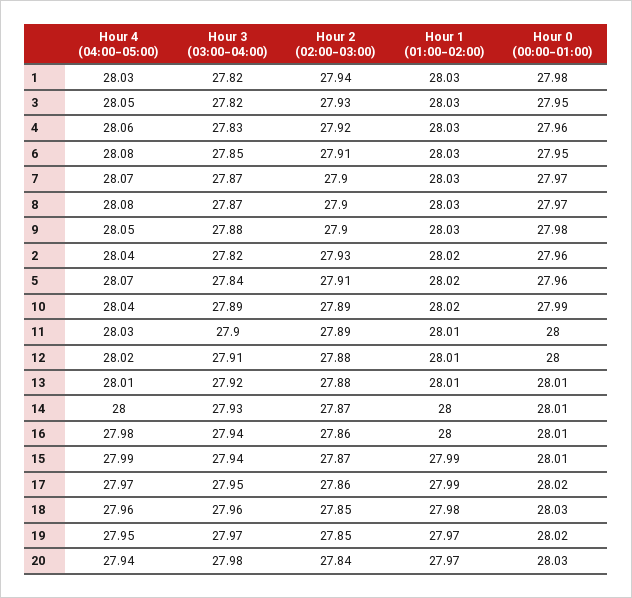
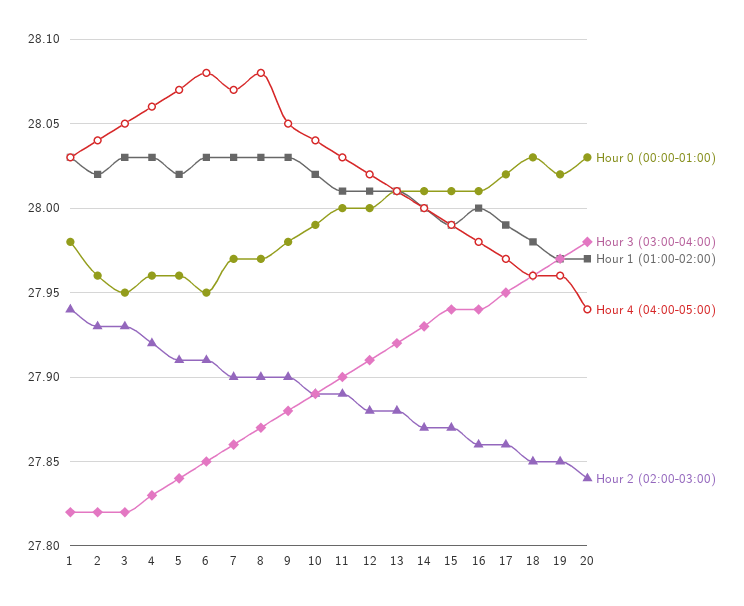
  {
    "Hour 4 (04:00-05:00)": {
      "1": 28.03,
      "3": 28.05,
      "4": 28.06,
      "6": 28.08,
      "7": 28.07,
      "8": 28.08,
      "9": 28.05,
      "2": 28.04,
      "5": 28.07,
      "10": 28.04,
      "11": 28.03,
      "12": 28.02,
      "13": 28.01,
      "14": 28,
      "16": 27.98,
      "15": 27.99,
      "17": 27.97,
      "18": 27.96,
-     "19": 27.95,
+     "19": 27.96,
      "20": 27.94
    },
    "Hour 3 (03:00-04:00)": {
      "1": 27.82,
      "3": 27.82,
      "4": 27.83,
      "6": 27.85,
-     "7": 27.87,
+     "7": 27.86,
      "8": 27.87,
      "9": 27.88,
      "2": 27.82,
      "5": 27.84,
      "10": 27.89,
      "11": 27.9,
      "12": 27.91,
      "13": 27.92,
      "14": 27.93,
      "16": 27.94,
      "15": 27.94,
      "17": 27.95,
      "18": 27.96,
      "19": 27.97,
      "20": 27.98
    },
    "Hour 2 (02:00-03:00)": {
      "1": 27.94,
      "3": 27.93,
      "4": 27.92,
      "6": 27.91,
      "7": 27.9,
      "8": 27.9,
      "9": 27.9,
      "2": 27.93,
      "5": 27.91,
      "10": 27.89,
      "11": 27.89,
      "12": 27.88,
      "13": 27.88,
      "14": 27.87,
      "16": 27.86,
      "15": 27.87,
      "17": 27.86,
      "18": 27.85,
      "19": 27.85,
      "20": 27.84
    },
    "Hour 1 (01:00-02:00)": {
      "1": 28.03,
      "3": 28.03,
      "4": 28.03,
      "6": 28.03,
      "7": 28.03,
      "8": 28.03,
      "9": 28.03,
      "2": 28.02,
      "5": 28.02,
      "10": 28.02,
      "11": 28.01,
      "12": 28.01,
      "13": 28.01,
      "14": 28,
      "16": 28,
      "15": 27.99,
      "17": 27.99,
      "18": 27.98,
      "19": 27.97,
      "20": 27.97
    },
    "Hour 0 (00:00-01:00)": {
      "1": 27.98,
      "3": 27.95,
      "4": 27.96,
      "6": 27.95,
      "7": 27.97,
      "8": 27.97,
      "9": 27.98,
      "2": 27.96,
      "5": 27.96,
      "10": 27.99,
      "11": 28,
      "12": 28,
      "13": 28.01,
      "14": 28.01,
      "16": 28.01,
      "15": 28.01,
      "17": 28.02,
      "18": 28.03,
      "19": 28.02,
      "20": 28.03
    }
  }

